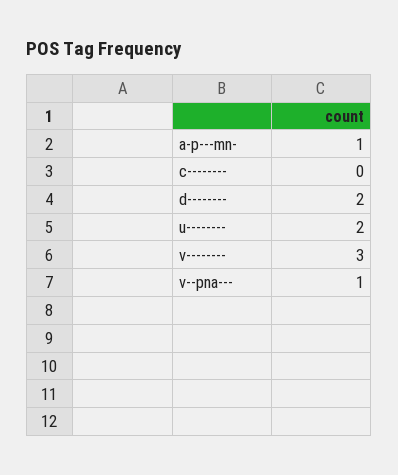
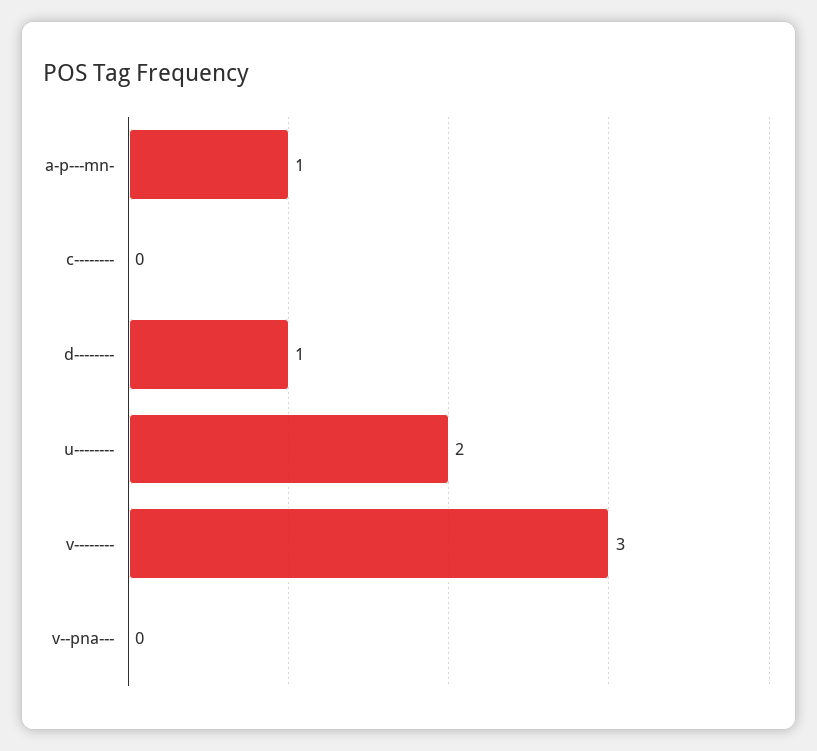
  {
    "a-p---mn-": 1,
    "c--------": 0,
-   "d--------": 2,
+   "d--------": 1,
    "u--------": 2,
    "v--------": 3,
-   "v--pna---": 1
+   "v--pna---": 0
  }

